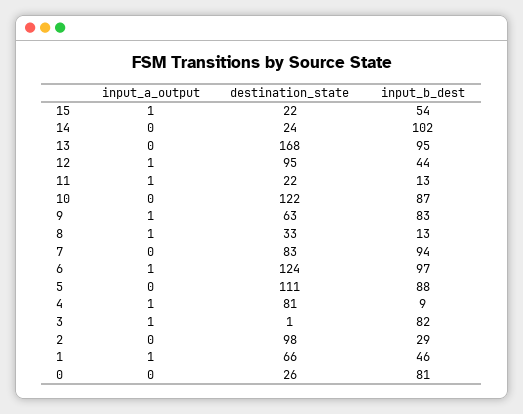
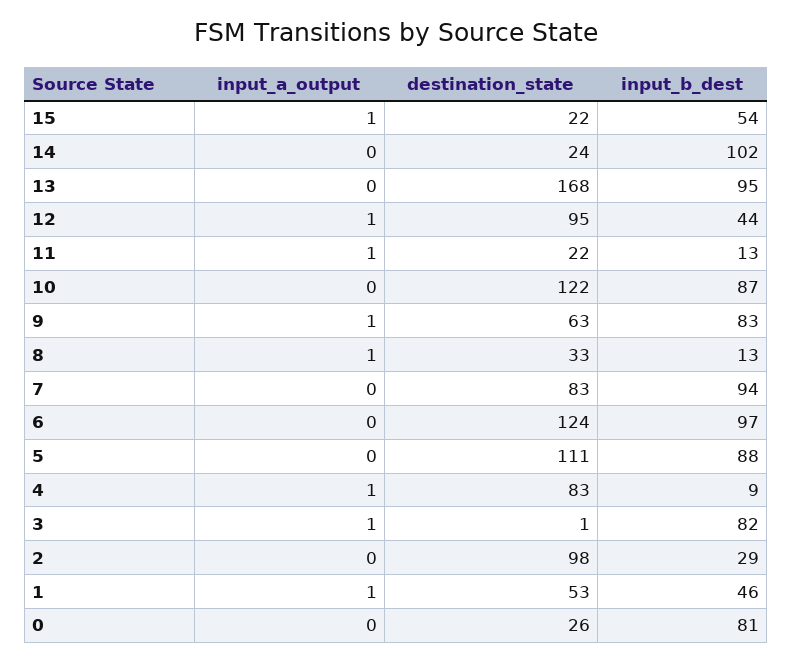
  {
    "input_a_output": {
      "15": 1,
      "14": 0,
      "13": 0,
      "12": 1,
      "11": 1,
      "10": 0,
      "9": 1,
      "8": 1,
      "7": 0,
-     "6": 1,
+     "6": 0,
      "5": 0,
      "4": 1,
      "3": 1,
      "2": 0,
      "1": 1,
      "0": 0
    },
    "destination_state": {
      "15": 22,
      "14": 24,
      "13": 168,
      "12": 95,
      "11": 22,
      "10": 122,
      "9": 63,
      "8": 33,
      "7": 83,
      "6": 124,
      "5": 111,
-     "4": 81,
+     "4": 83,
      "3": 1,
      "2": 98,
-     "1": 66,
+     "1": 53,
      "0": 26
    },
    "input_b_dest": {
      "15": 54,
      "14": 102,
      "13": 95,
      "12": 44,
      "11": 13,
      "10": 87,
      "9": 83,
      "8": 13,
      "7": 94,
      "6": 97,
      "5": 88,
      "4": 9,
      "3": 82,
      "2": 29,
      "1": 46,
      "0": 81
    }
  }

